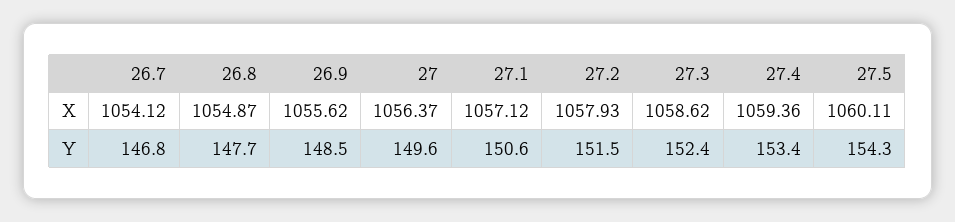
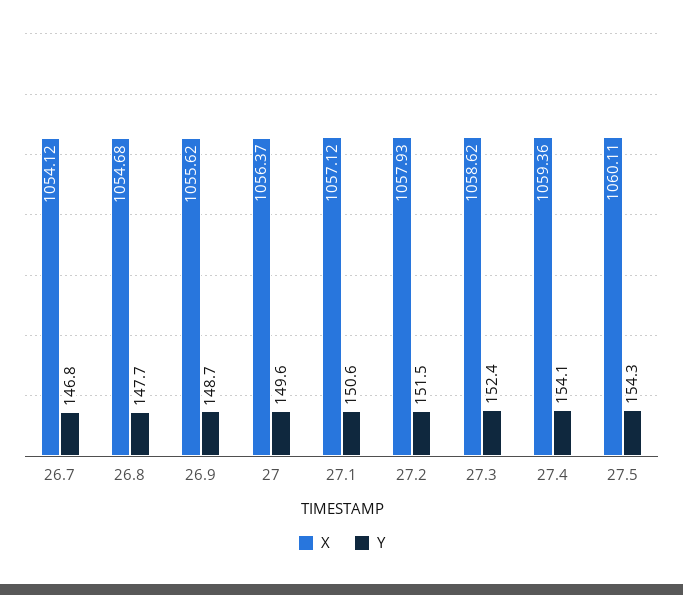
  {
    "X": {
      "26.7": 1054.12,
-     "26.8": 1054.87,
+     "26.8": 1054.68,
      "26.9": 1055.62,
      "27": 1056.37,
      "27.1": 1057.12,
      "27.2": 1057.93,
      "27.3": 1058.62,
      "27.4": 1059.36,
      "27.5": 1060.11
    },
    "Y": {
      "26.7": 146.8,
      "26.8": 147.7,
-     "26.9": 148.5,
+     "26.9": 148.7,
      "27": 149.6,
      "27.1": 150.6,
      "27.2": 151.5,
      "27.3": 152.4,
-     "27.4": 153.4,
+     "27.4": 154.1,
      "27.5": 154.3
    }
  }

